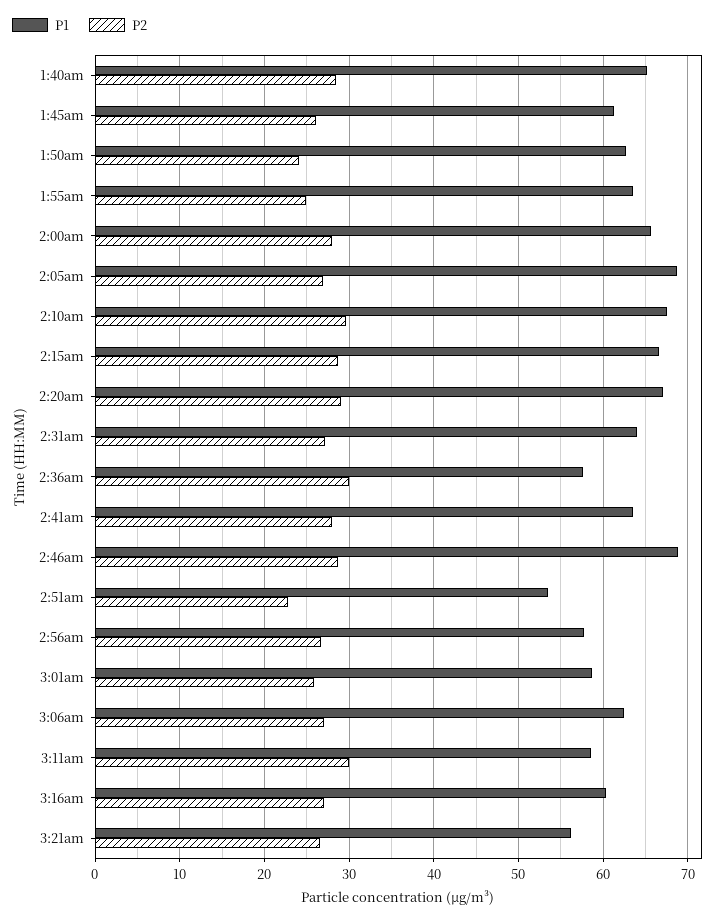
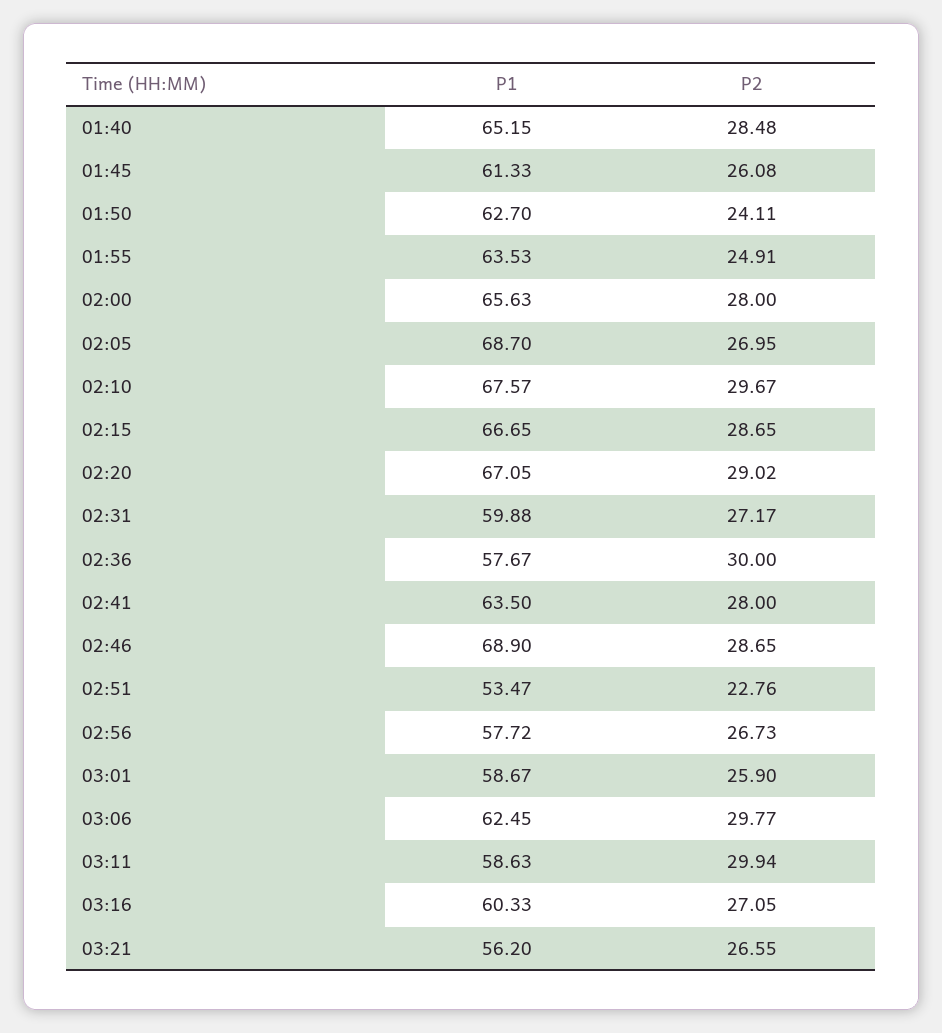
  {
    "P1": {
      "1:40am": 65.15,
      "1:45am": 61.33,
      "1:50am": 62.7,
      "1:55am": 63.53,
      "2:00am": 65.63,
      "2:05am": 68.7,
      "2:10am": 67.57,
      "2:15am": 66.65,
      "2:20am": 67.05,
-     "2:31am": 64,
+     "2:31am": 59.88,
      "2:36am": 57.67,
      "2:41am": 63.5,
      "2:46am": 68.9,
      "2:51am": 53.47,
      "2:56am": 57.72,
      "3:01am": 58.67,
      "3:06am": 62.45,
      "3:11am": 58.63,
      "3:16am": 60.33,
      "3:21am": 56.2
    },
    "P2": {
      "1:40am": 28.48,
      "1:45am": 26.08,
      "1:50am": 24.11,
      "1:55am": 24.91,
      "2:00am": 28,
      "2:05am": 26.95,
      "2:10am": 29.67,
      "2:15am": 28.65,
      "2:20am": 29.02,
      "2:31am": 27.17,
      "2:36am": 30,
      "2:41am": 28,
      "2:46am": 28.65,
      "2:51am": 22.76,
      "2:56am": 26.73,
      "3:01am": 25.9,
-     "3:06am": 27,
+     "3:06am": 29.77,
      "3:11am": 29.94,
      "3:16am": 27.05,
      "3:21am": 26.55
    }
  }

